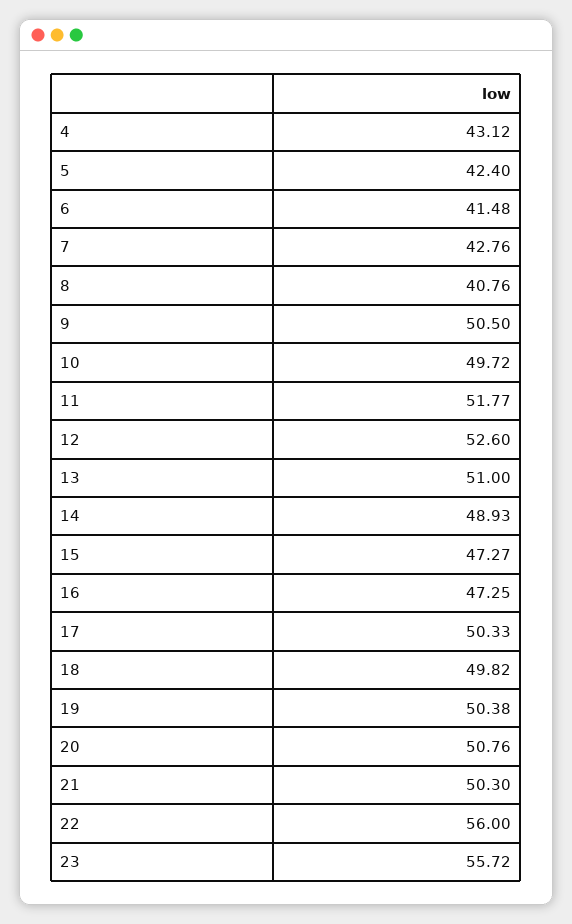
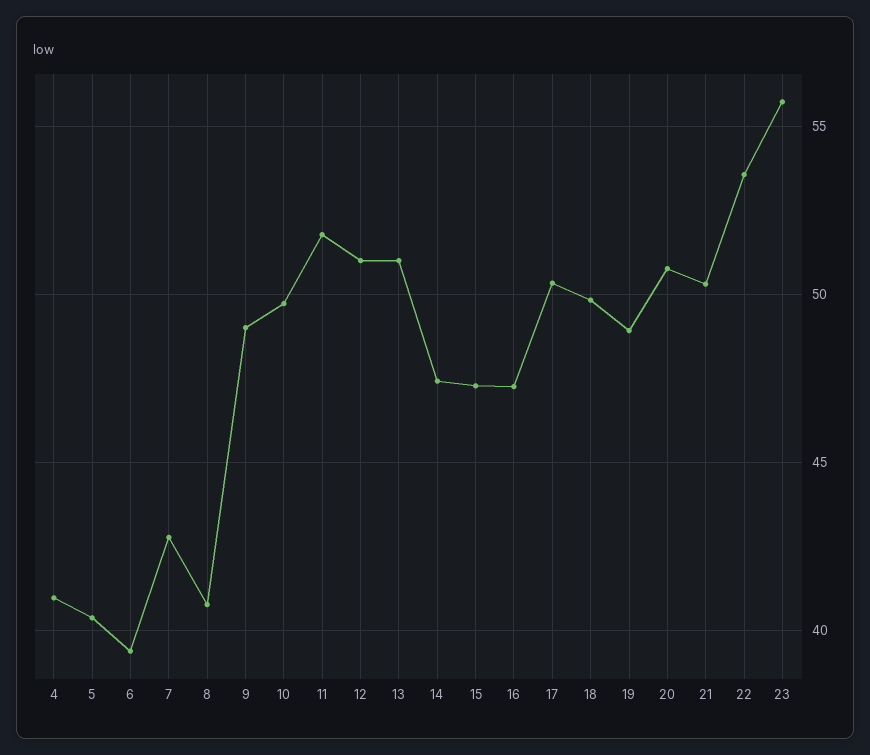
  {
-   "4": 43.12,
+   "4": 41,
-   "5": 42.4,
+   "5": 40.5,
-   "6": 41.48,
+   "6": 39.5,
    "7": 42.76,
    "8": 40.76,
-   "9": 50.5,
+   "9": 49,
    "10": 49.72,
    "11": 51.77,
-   "12": 52.6,
+   "12": 51,
    "13": 51,
-   "14": 48.93,
+   "14": 47.5,
    "15": 47.27,
    "16": 47.25,
    "17": 50.33,
    "18": 49.82,
-   "19": 50.38,
+   "19": 49,
    "20": 50.76,
    "21": 50.3,
-   "22": 56,
+   "22": 53.5,
    "23": 55.72
  }

